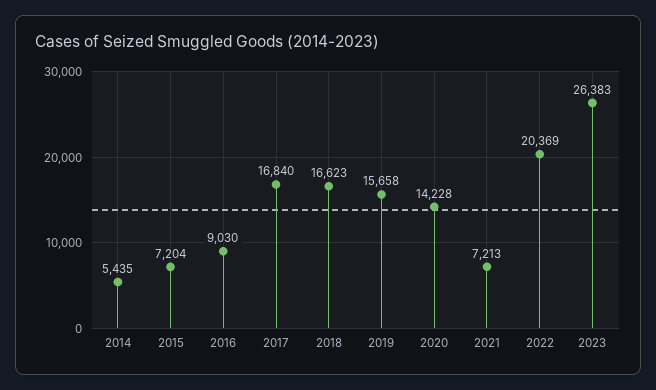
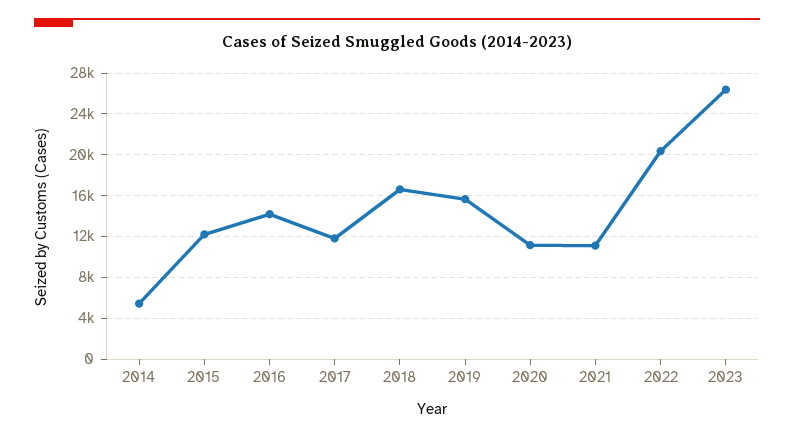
  {
    "2014": 5435,
-   "2015": 7204,
+   "2015": 12000,
-   "2016": 9030,
+   "2016": 14000,
-   "2017": 16840,
+   "2017": 12000,
    "2018": 16623,
    "2019": 15658,
-   "2020": 14228,
+   "2020": 11000,
-   "2021": 7213,
+   "2021": 11000,
    "2022": 20369,
    "2023": 26383
  }

